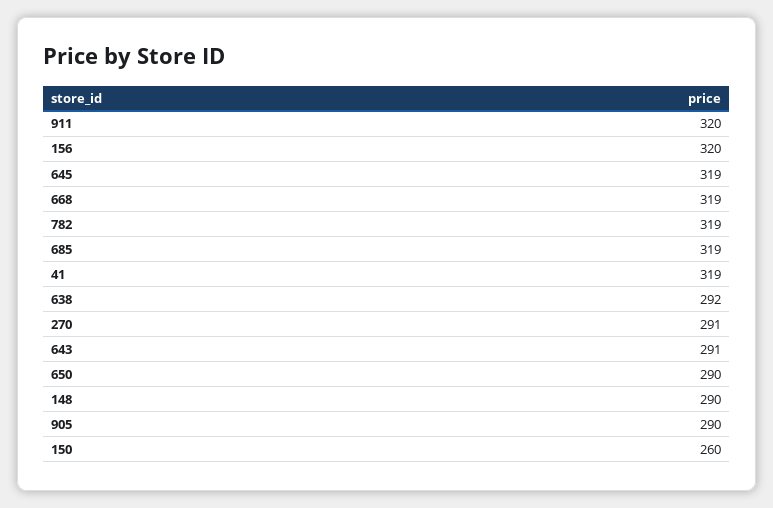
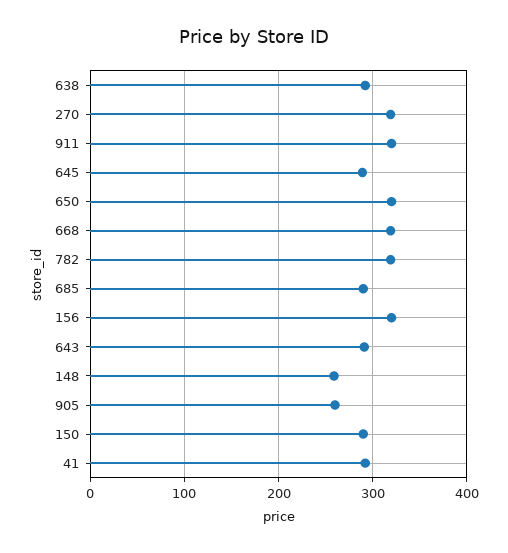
  {
    "911": 320,
    "156": 320,
-   "645": 319,
+   "645": 290,
    "668": 319,
    "782": 319,
-   "685": 319,
+   "685": 290,
-   "41": 319,
+   "41": 290,
    "638": 292,
-   "270": 291,
+   "270": 320,
    "643": 291,
-   "650": 290,
+   "650": 320,
-   "148": 290,
+   "148": 260,
-   "905": 290,
+   "905": 260,
-   "150": 260
+   "150": 290
  }

